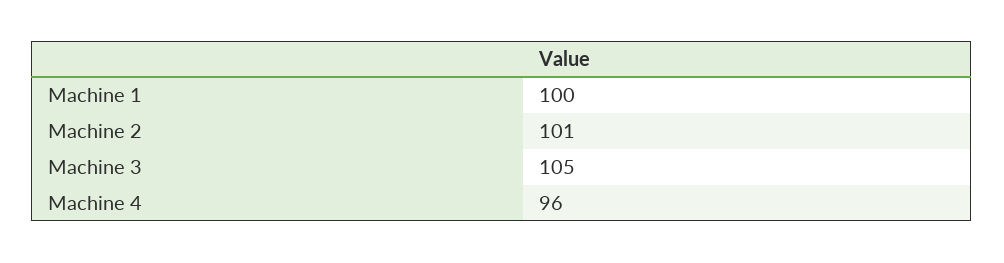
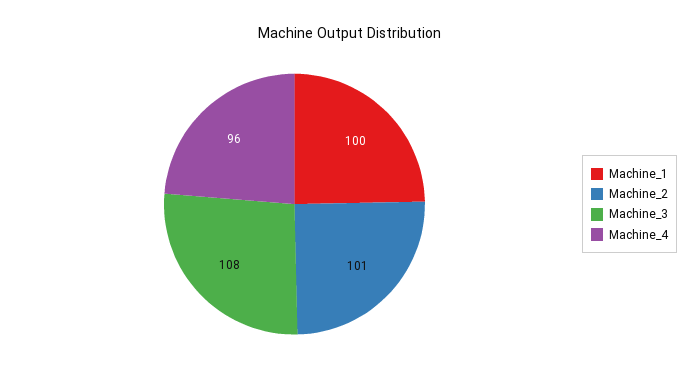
  {
    "Machine 1": 100,
    "Machine 2": 101,
-   "Machine 3": 105,
+   "Machine 3": 108,
    "Machine 4": 96
  }

